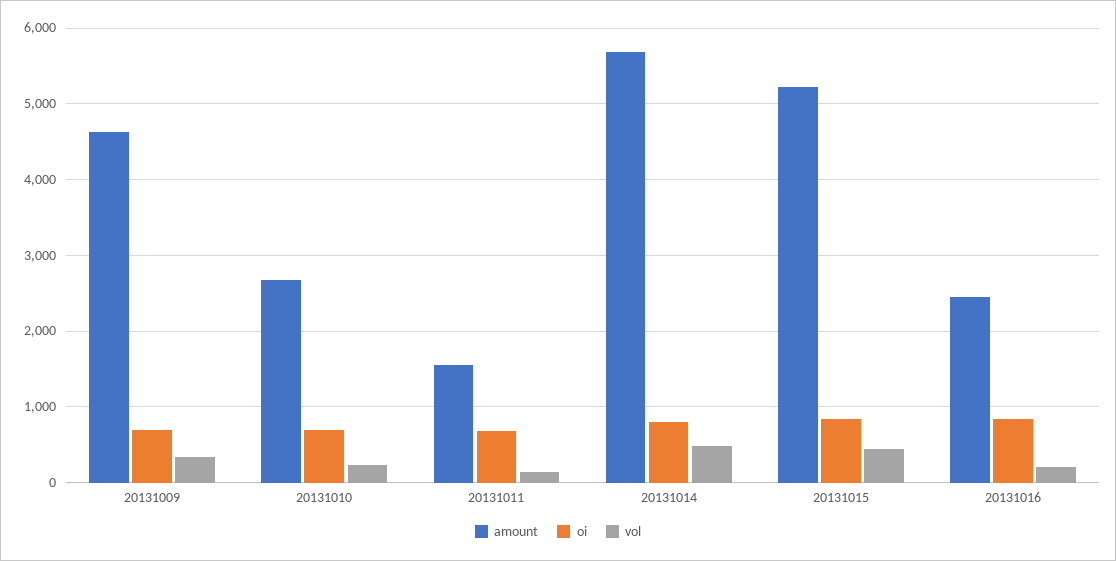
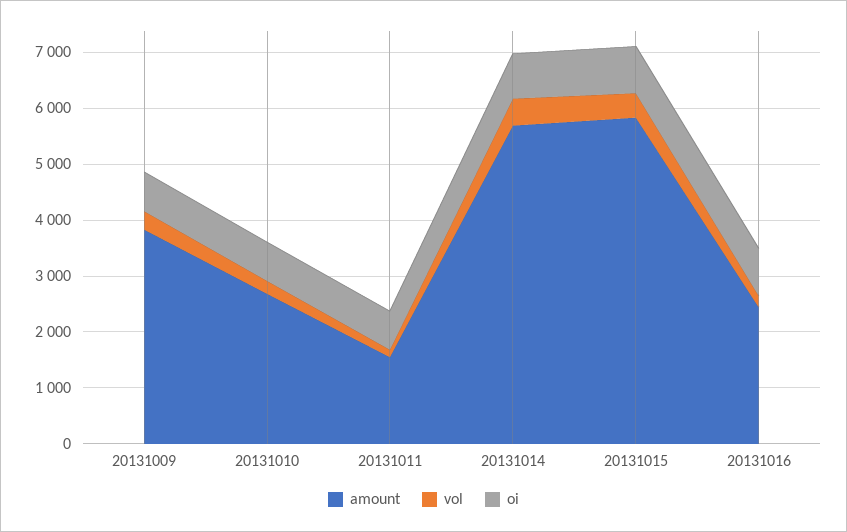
  {
    "amount": {
-     "20131009": 4600,
+     "20131009": 3800,
      "20131010": 2700,
      "20131011": 1600,
      "20131014": 5700,
-     "20131015": 5200,
+     "20131015": 5800,
      "20131016": 2400
    },
    "oi": {
      "20131009": 700,
      "20131010": 700,
      "20131011": 700,
      "20131014": 800,
      "20131015": 800,
      "20131016": 800
    },
    "vol": {
      "20131009": 300,
      "20131010": 200,
      "20131011": 100,
      "20131014": 500,
      "20131015": 400,
      "20131016": 200
    }
  }

